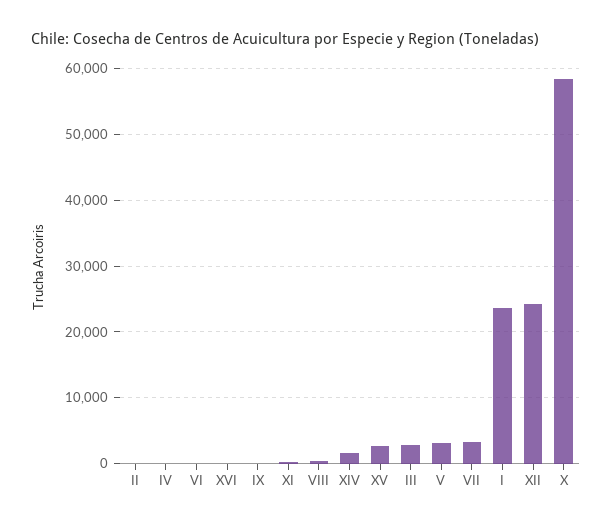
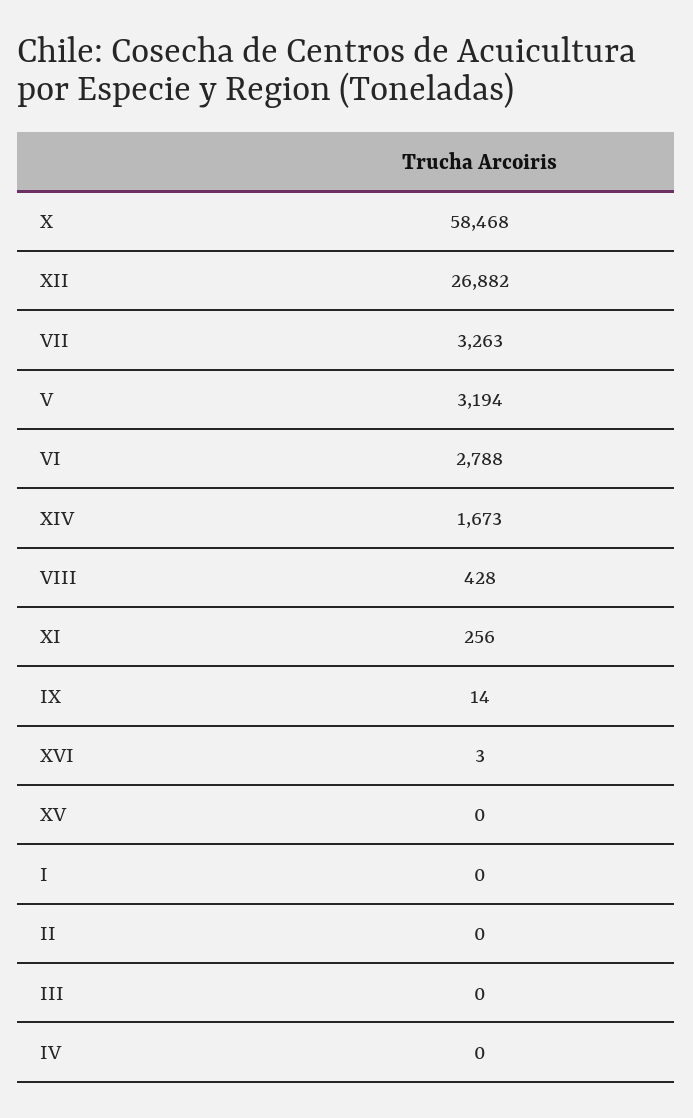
  {
    "II": 0,
    "IV": 0,
-   "VI": 0,
+   "VI": 2788,
    "XVI": 3,
    "IX": 14,
    "XI": 256,
    "VIII": 428,
    "XIV": 1673,
-   "XV": 3000,
+   "XV": 0,
-   "III": 3000,
+   "III": 0,
    "V": 3194,
    "VII": 3263,
-   "I": 24000,
+   "I": 0,
-   "XII": 24000,
+   "XII": 26882,
    "X": 58468
  }

